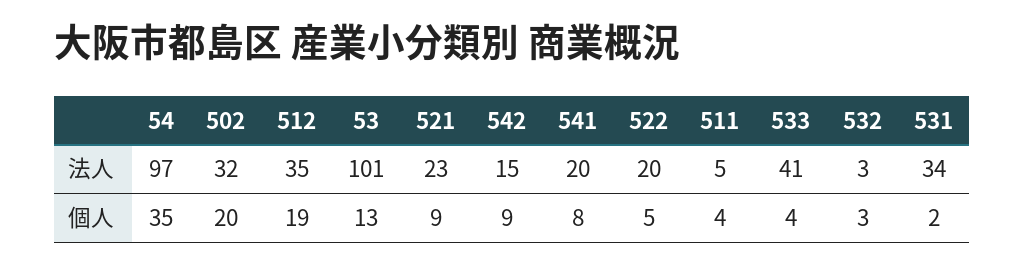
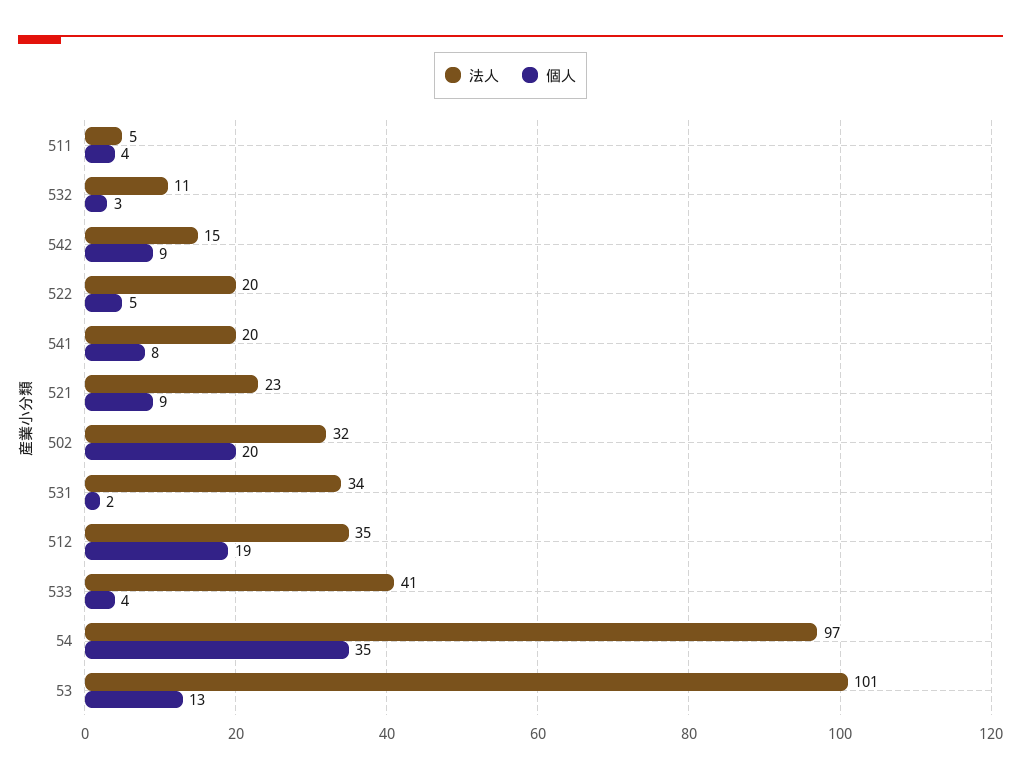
  {
    "法人": {
      "54": 97,
      "502": 32,
      "512": 35,
      "53": 101,
      "521": 23,
      "542": 15,
      "541": 20,
      "522": 20,
      "511": 5,
      "533": 41,
-     "532": 3,
+     "532": 11,
      "531": 34
    },
    "個人": {
      "54": 35,
      "502": 20,
      "512": 19,
      "53": 13,
      "521": 9,
      "542": 9,
      "541": 8,
      "522": 5,
      "511": 4,
      "533": 4,
      "532": 3,
      "531": 2
    }
  }

